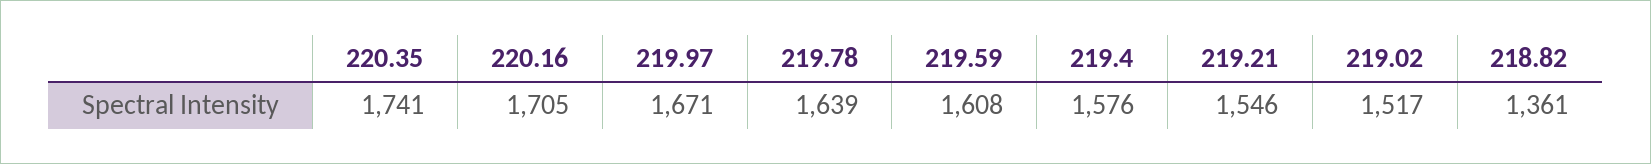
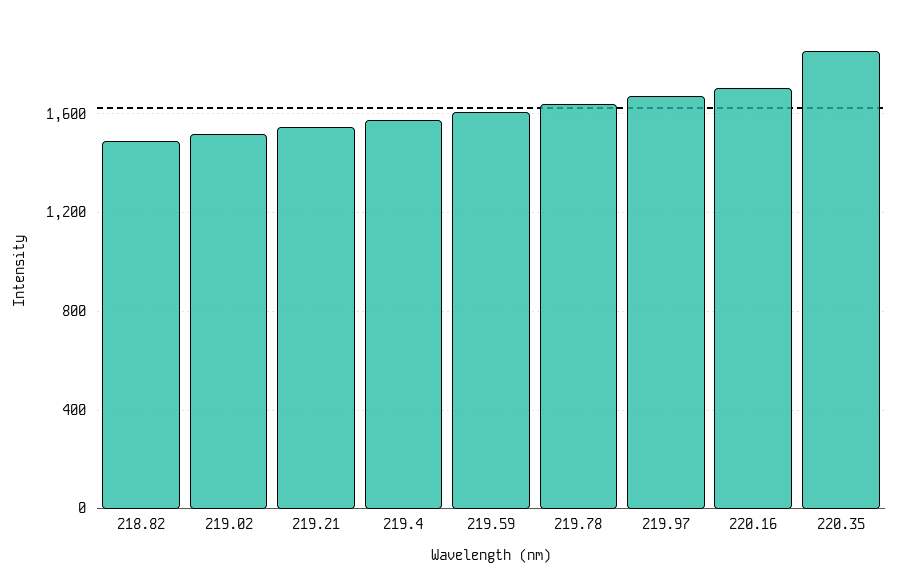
  {
-   "220.35": 1741,
+   "220.35": 1850,
    "220.16": 1705,
    "219.97": 1671,
    "219.78": 1639,
    "219.59": 1608,
    "219.4": 1576,
    "219.21": 1546,
    "219.02": 1517,
-   "218.82": 1361
+   "218.82": 1500
  }

